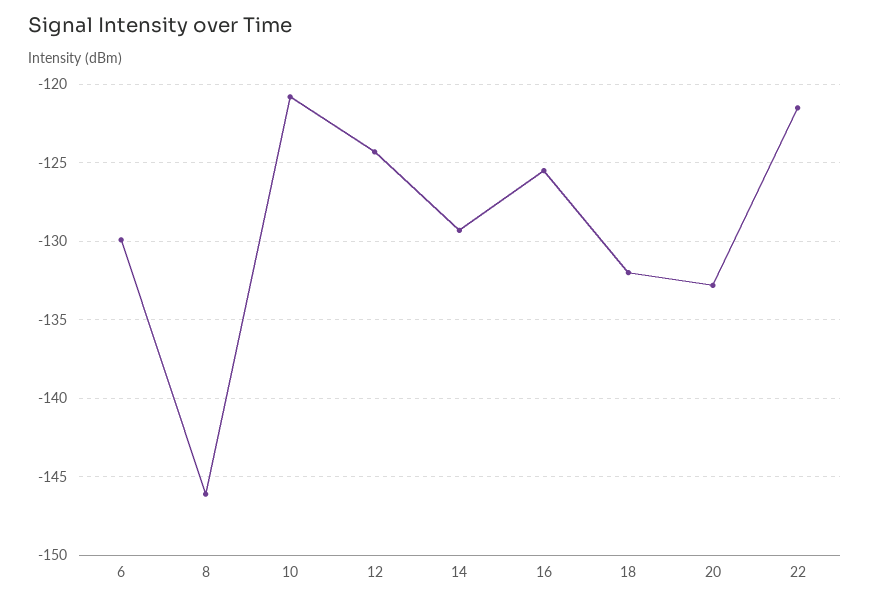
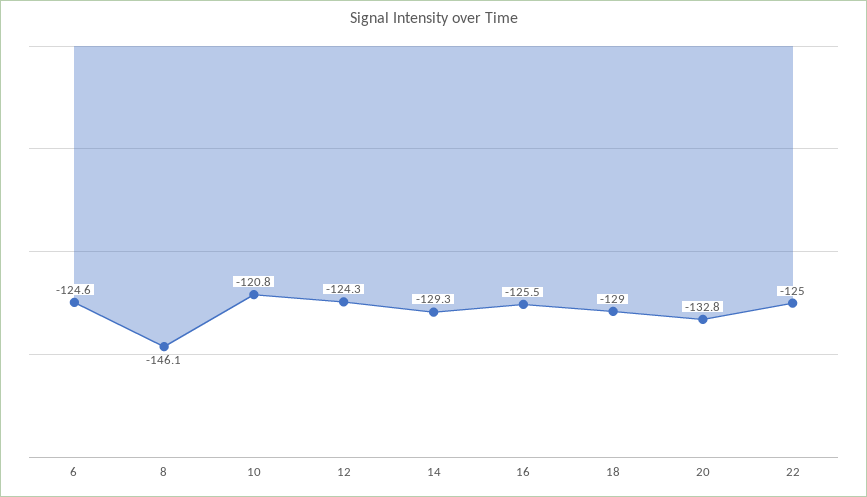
  {
-   "6": -130,
+   "6": -124.6,
    "8": -146.1,
    "10": -120.8,
    "12": -124.3,
    "14": -129.3,
    "16": -125.5,
-   "18": -132,
+   "18": -129,
    "20": -132.8,
-   "22": -121.5
+   "22": -125
  }

